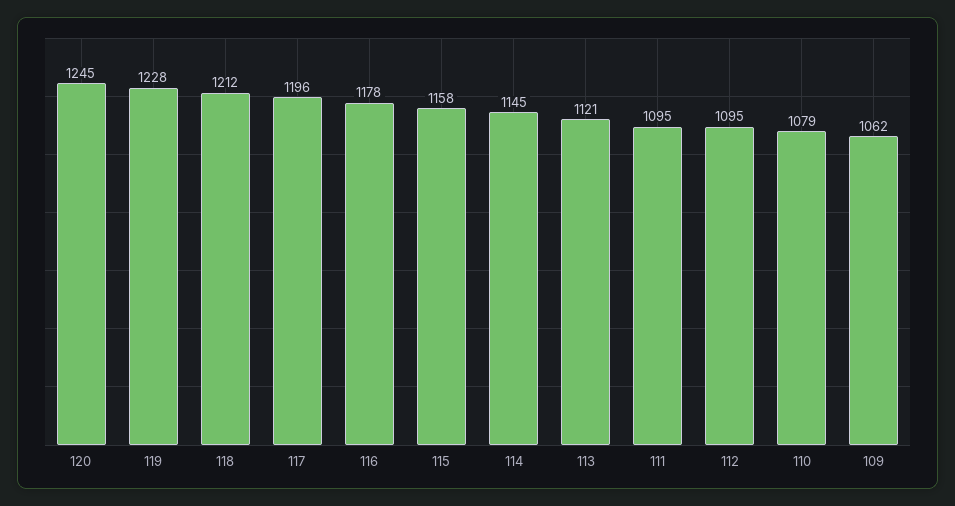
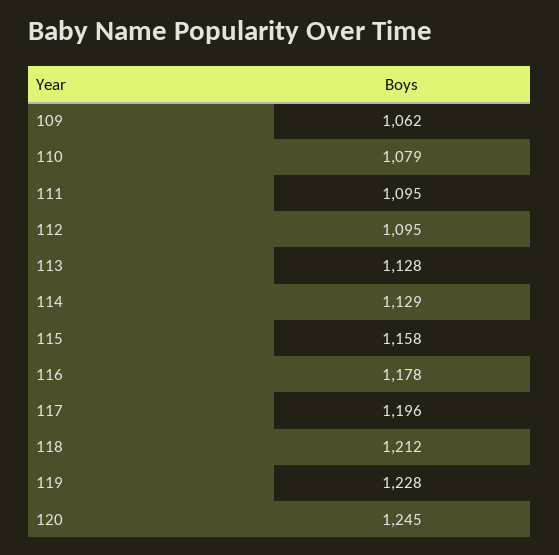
  {
    "120": 1245,
    "119": 1228,
    "118": 1212,
    "117": 1196,
    "116": 1178,
    "115": 1158,
-   "114": 1145,
+   "114": 1129,
-   "113": 1121,
+   "113": 1128,
    "111": 1095,
    "112": 1095,
    "110": 1079,
    "109": 1062
  }

